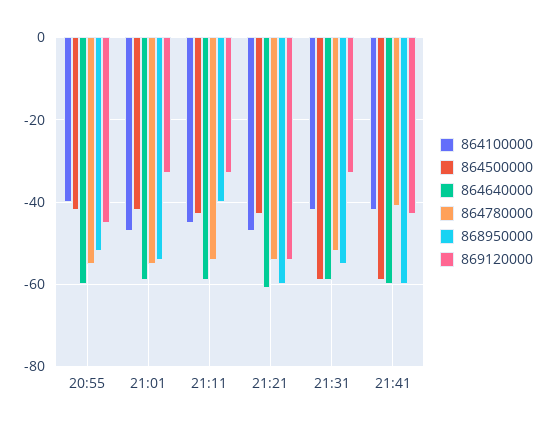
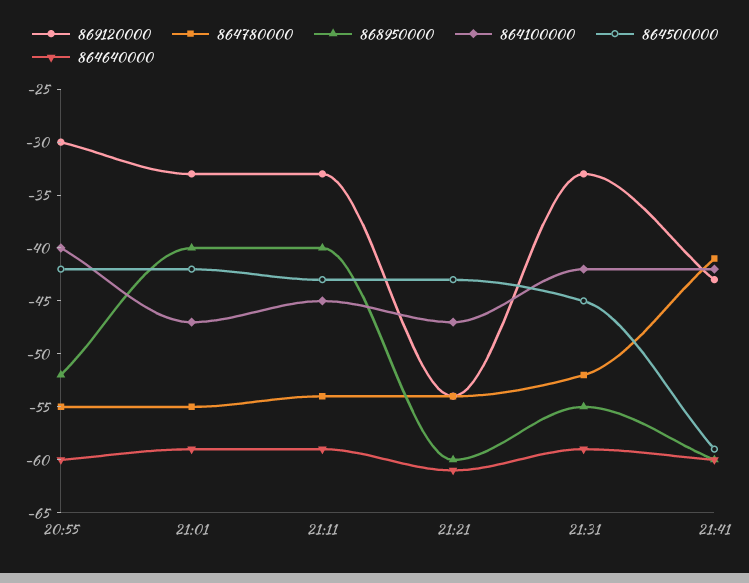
  {
    "864100000": {
      "20:55": -40,
      "21:01": -47,
      "21:11": -45,
      "21:21": -47,
      "21:31": -42,
      "21:41": -42
    },
    "864500000": {
      "20:55": -42,
      "21:01": -42,
      "21:11": -43,
      "21:21": -43,
-     "21:31": -60,
+     "21:31": -45,
      "21:41": -59
    },
    "864640000": {
      "20:55": -60,
      "21:01": -59,
      "21:11": -59,
      "21:21": -61,
      "21:31": -59,
      "21:41": -60
    },
    "864780000": {
      "20:55": -55,
      "21:01": -55,
      "21:11": -54,
      "21:21": -54,
      "21:31": -52,
      "21:41": -41
    },
    "868950000": {
      "20:55": -52,
-     "21:01": -55,
+     "21:01": -40,
      "21:11": -40,
      "21:21": -60,
      "21:31": -55,
      "21:41": -60
    },
    "869120000": {
-     "20:55": -45,
+     "20:55": -30,
      "21:01": -33,
      "21:11": -33,
      "21:21": -54,
      "21:31": -33,
      "21:41": -43
    }
  }

